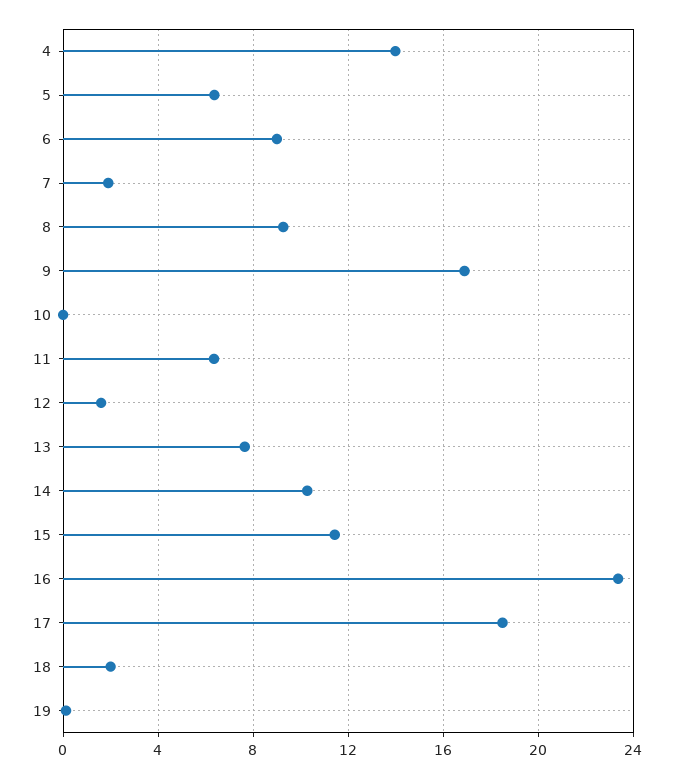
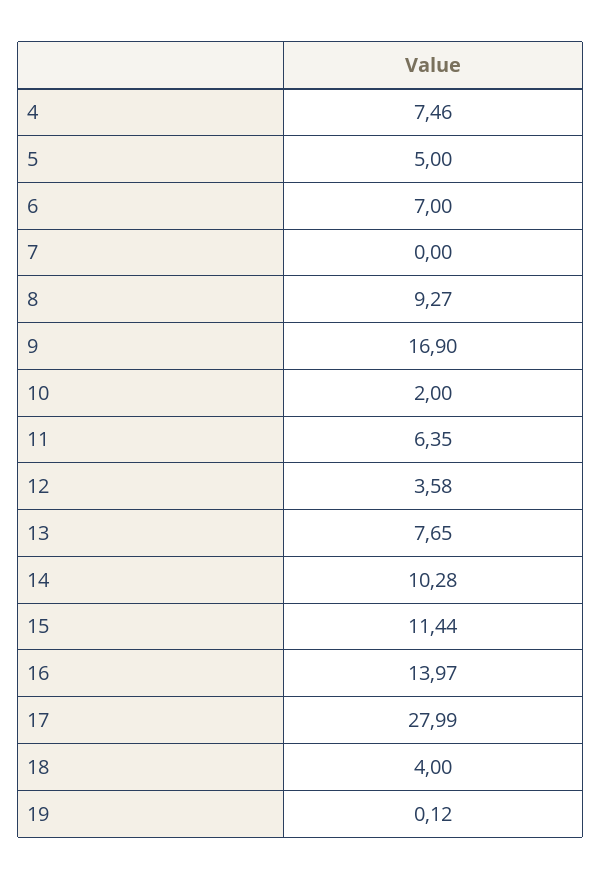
  {
-   "4": 14,
+   "4": 7.46,
-   "5": 6.5,
+   "5": 5,
-   "6": 9,
+   "6": 7,
-   "7": 2,
+   "7": 0,
    "8": 9.27,
    "9": 16.9,
-   "10": 0,
+   "10": 2,
    "11": 6.35,
-   "12": 1.5,
+   "12": 3.58,
    "13": 7.65,
    "14": 10.28,
    "15": 11.44,
-   "16": 23.5,
+   "16": 13.97,
-   "17": 18.5,
+   "17": 27.99,
-   "18": 2,
+   "18": 4,
    "19": 0.12
  }

